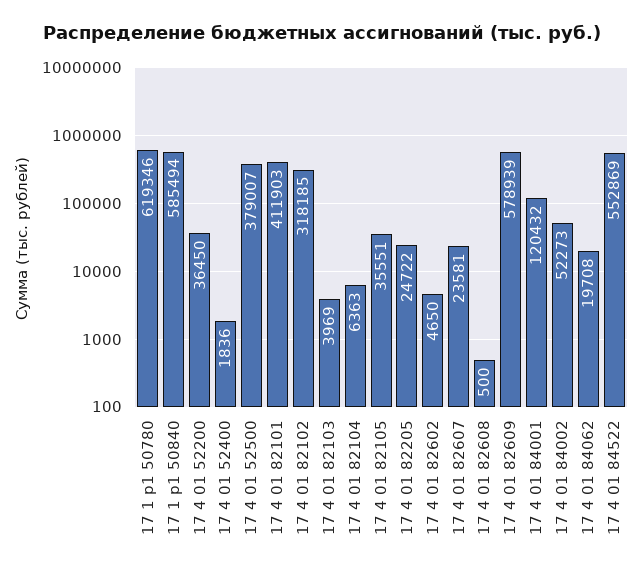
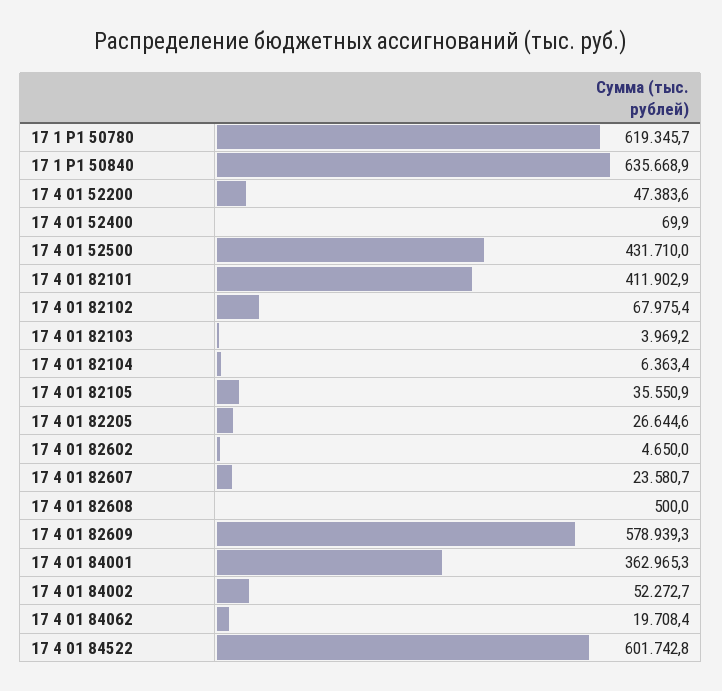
  {
    "17 1 p1 50780": 619345.7,
-   "17 1 p1 50840": 585494,
+   "17 1 p1 50840": 635668.9,
-   "17 4 01 52200": 36450,
+   "17 4 01 52200": 47383.6,
-   "17 4 01 52400": 1836,
+   "17 4 01 52400": 69.9,
-   "17 4 01 52500": 379007,
+   "17 4 01 52500": 431710,
    "17 4 01 82101": 411902.9,
-   "17 4 01 82102": 318185,
+   "17 4 01 82102": 67975.4,
    "17 4 01 82103": 3969.2,
    "17 4 01 82104": 6363.4,
    "17 4 01 82105": 35550.9,
-   "17 4 01 82205": 24722,
+   "17 4 01 82205": 26644.6,
    "17 4 01 82602": 4650,
    "17 4 01 82607": 23580.7,
    "17 4 01 82608": 500,
    "17 4 01 82609": 578939.3,
-   "17 4 01 84001": 120432,
+   "17 4 01 84001": 362965.3,
    "17 4 01 84002": 52272.7,
    "17 4 01 84062": 19708.4,
-   "17 4 01 84522": 552869
+   "17 4 01 84522": 601742.8
  }

